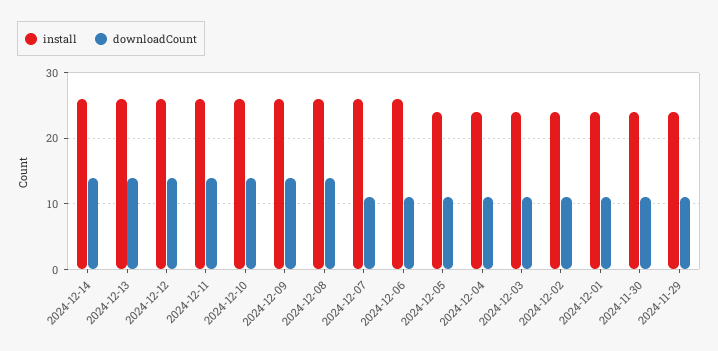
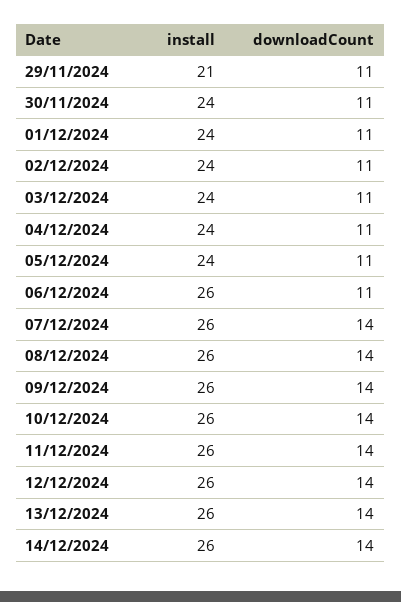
  {
    "install": {
      "2024-12-14": 26,
      "2024-12-13": 26,
      "2024-12-12": 26,
      "2024-12-11": 26,
      "2024-12-10": 26,
      "2024-12-09": 26,
      "2024-12-08": 26,
      "2024-12-07": 26,
      "2024-12-06": 26,
      "2024-12-05": 24,
      "2024-12-04": 24,
      "2024-12-03": 24,
      "2024-12-02": 24,
      "2024-12-01": 24,
      "2024-11-30": 24,
-     "2024-11-29": 24
+     "2024-11-29": 21
    },
    "downloadCount": {
      "2024-12-14": 14,
      "2024-12-13": 14,
      "2024-12-12": 14,
      "2024-12-11": 14,
      "2024-12-10": 14,
      "2024-12-09": 14,
      "2024-12-08": 14,
-     "2024-12-07": 11,
+     "2024-12-07": 14,
      "2024-12-06": 11,
      "2024-12-05": 11,
      "2024-12-04": 11,
      "2024-12-03": 11,
      "2024-12-02": 11,
      "2024-12-01": 11,
      "2024-11-30": 11,
      "2024-11-29": 11
    }
  }

